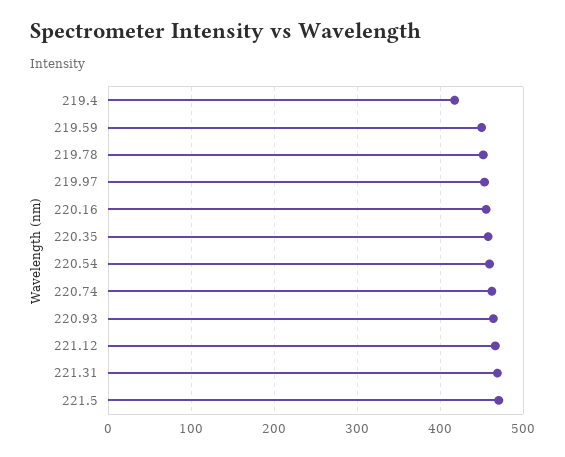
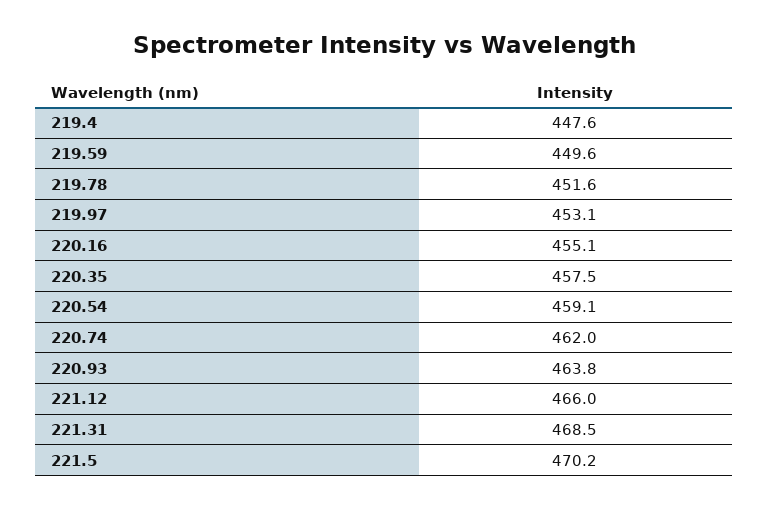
  {
-   "219.4": 420,
+   "219.4": 447.6,
    "219.59": 449.6,
    "219.78": 451.6,
    "219.97": 453.1,
    "220.16": 455.1,
    "220.35": 457.5,
    "220.54": 459.1,
    "220.74": 462,
    "220.93": 463.8,
    "221.12": 466,
    "221.31": 468.5,
    "221.5": 470.2
  }

